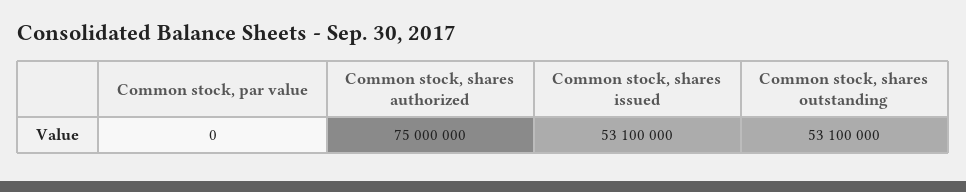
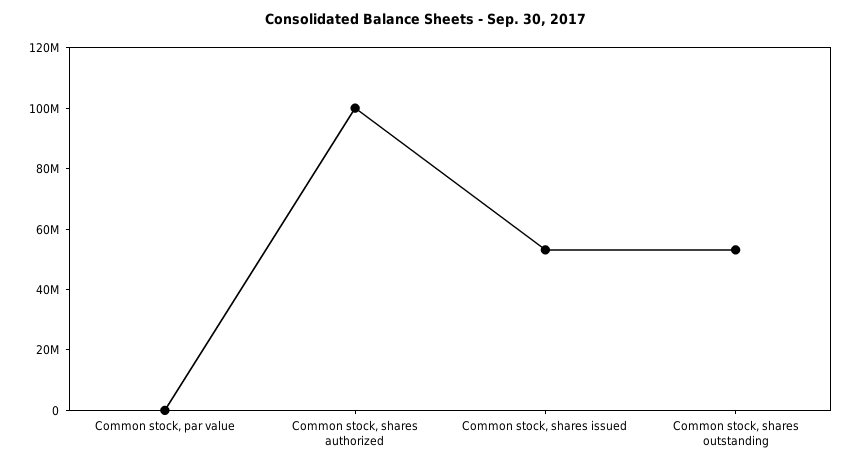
  {
    "Common stock, par value": 0,
-   "Common stock, shares authorized": 75000000,
+   "Common stock, shares authorized": 100000000,
    "Common stock, shares issued": 53100000,
    "Common stock, shares outstanding": 53100000
  }

